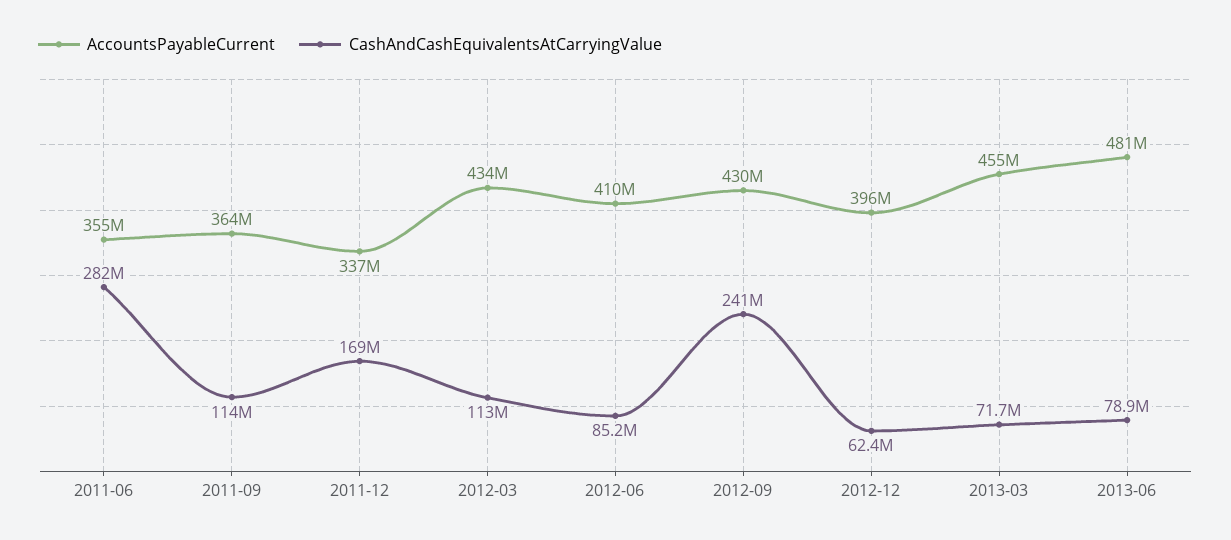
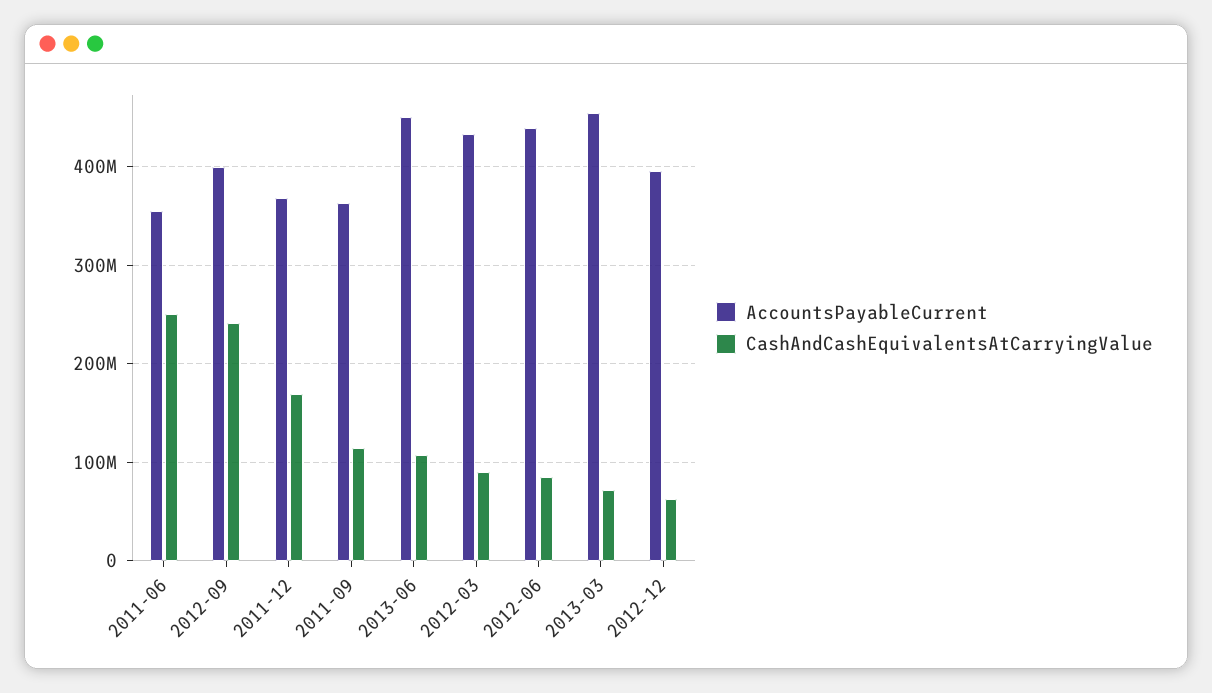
  {
    "AccountsPayableCurrent": {
      "2011-06": 355000000,
      "2011-09": 364000000,
-     "2011-12": 337000000,
+     "2011-12": 370000000,
      "2012-03": 434000000,
-     "2012-06": 410000000,
+     "2012-06": 440000000,
-     "2012-09": 430000000,
+     "2012-09": 400000000,
      "2012-12": 396000000,
      "2013-03": 455000000,
-     "2013-06": 481000000
+     "2013-06": 450000000
    },
    "CashAndCashEquivalentsAtCarryingValue": {
-     "2011-06": 282000000,
+     "2011-06": 250000000,
      "2011-09": 114000000,
      "2011-12": 169000000,
-     "2012-03": 113000000,
+     "2012-03": 90000000,
      "2012-06": 85200000,
      "2012-09": 241000000,
      "2012-12": 62400000,
      "2013-03": 71700000,
-     "2013-06": 78900000
+     "2013-06": 110000000
    }
  }

